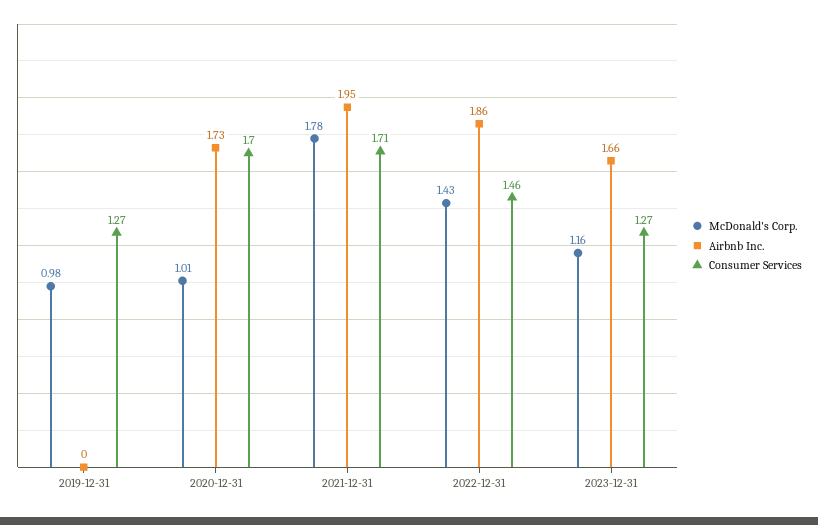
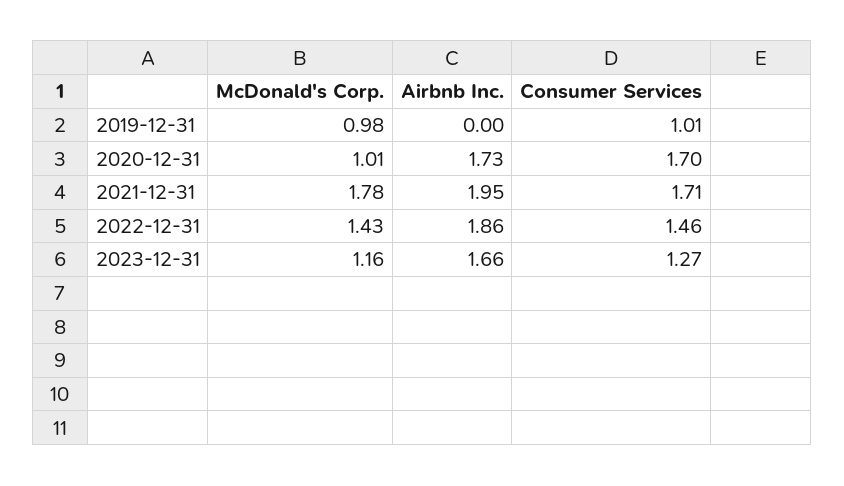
  {
    "McDonald's Corp.": {
      "2019-12-31": 0.98,
      "2020-12-31": 1.01,
      "2021-12-31": 1.78,
      "2022-12-31": 1.43,
      "2023-12-31": 1.16
    },
    "Airbnb Inc.": {
      "2019-12-31": 0,
      "2020-12-31": 1.73,
      "2021-12-31": 1.95,
      "2022-12-31": 1.86,
      "2023-12-31": 1.66
    },
    "Consumer Services": {
-     "2019-12-31": 1.27,
+     "2019-12-31": 1.01,
      "2020-12-31": 1.7,
      "2021-12-31": 1.71,
      "2022-12-31": 1.46,
      "2023-12-31": 1.27
    }
  }

